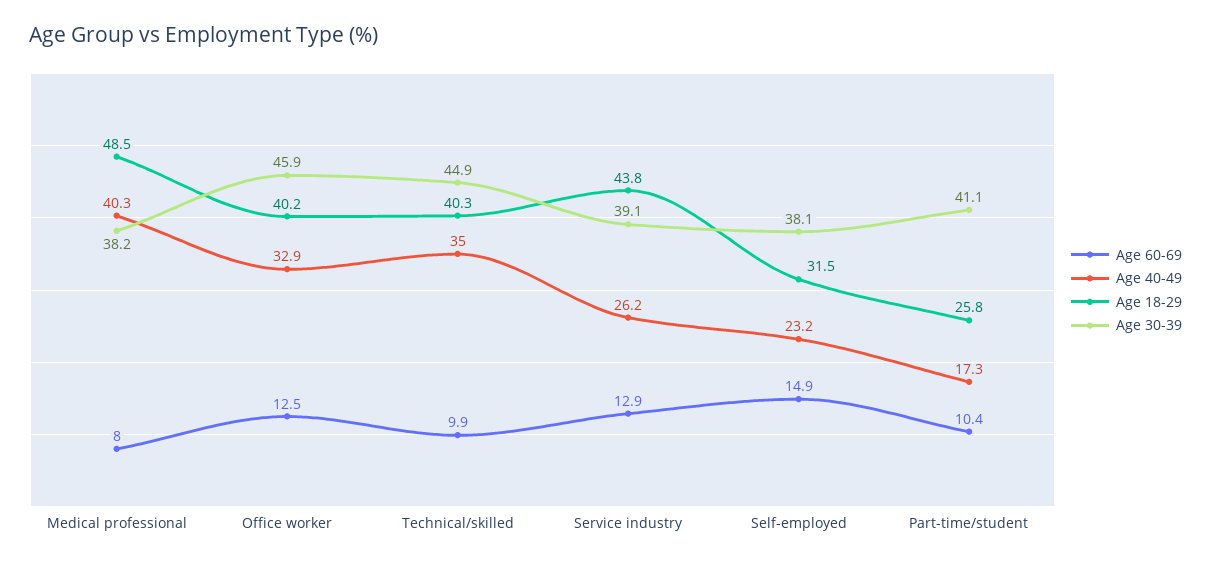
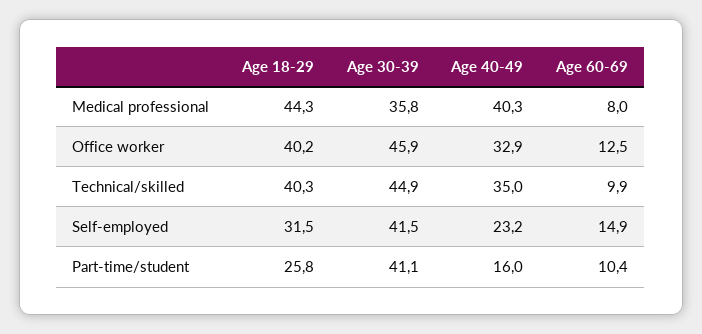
  {
    "Age 60-69": {
      "Medical professional": 8,
      "Office worker": 12.5,
      "Technical/skilled": 9.9,
-     "Service industry": 12.9,
      "Self-employed": 14.9,
      "Part-time/student": 10.4
    },
    "Age 40-49": {
      "Medical professional": 40.3,
      "Office worker": 32.9,
      "Technical/skilled": 35,
-     "Service industry": 26.2,
      "Self-employed": 23.2,
-     "Part-time/student": 17.3
+     "Part-time/student": 16
    },
    "Age 18-29": {
-     "Medical professional": 48.5,
+     "Medical professional": 44.3,
      "Office worker": 40.2,
      "Technical/skilled": 40.3,
-     "Service industry": 43.8,
      "Self-employed": 31.5,
      "Part-time/student": 25.8
    },
    "Age 30-39": {
-     "Medical professional": 38.2,
+     "Medical professional": 35.8,
      "Office worker": 45.9,
      "Technical/skilled": 44.9,
-     "Service industry": 39.1,
-     "Self-employed": 38.1,
+     "Self-employed": 41.5,
      "Part-time/student": 41.1
    }
  }

